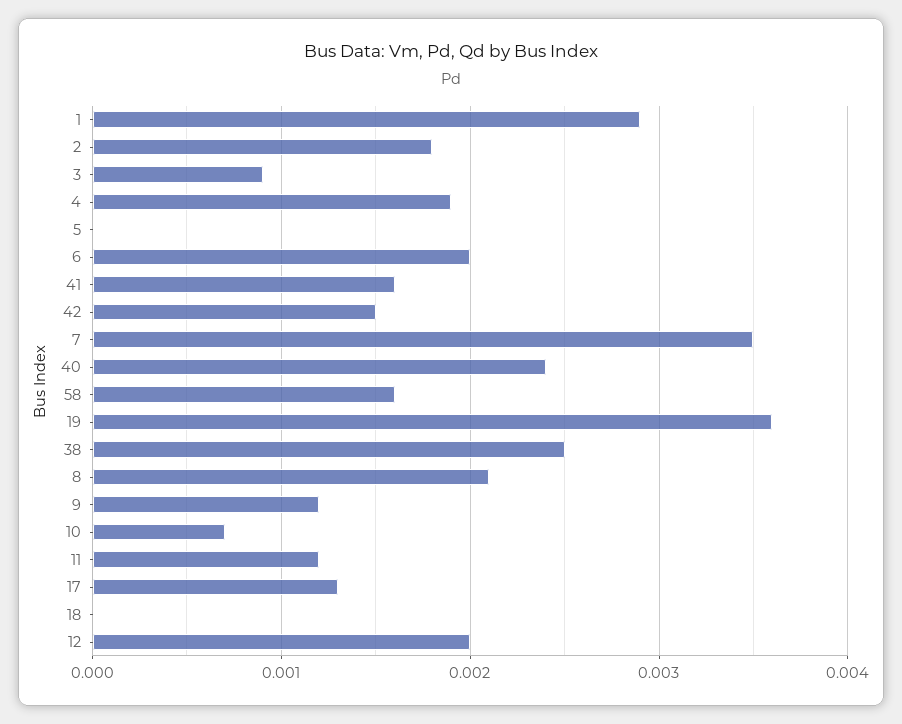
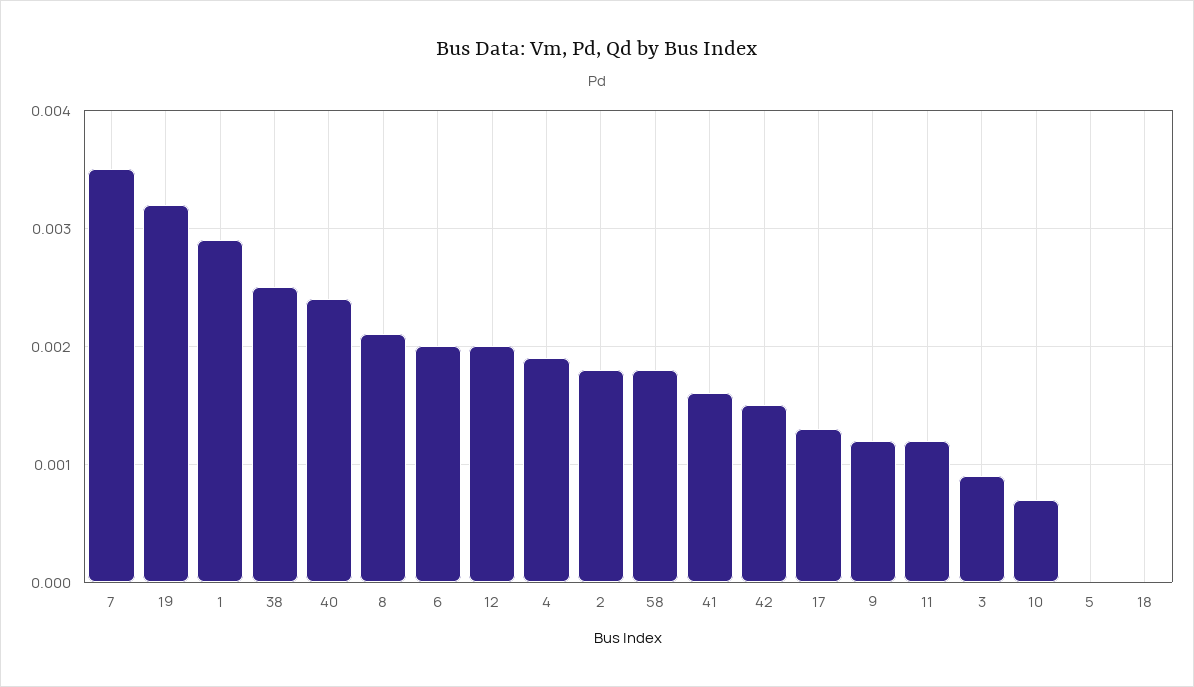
  {
    "1": 0.0029,
    "2": 0.0018,
    "3": 0.0009,
    "4": 0.0019,
    "5": 0,
    "6": 0.002,
    "41": 0.0016,
    "42": 0.0015,
    "7": 0.0035,
    "40": 0.0024,
-   "58": 0.0016,
+   "58": 0.0018,
-   "19": 0.0036,
+   "19": 0.0032,
    "38": 0.0025,
    "8": 0.0021,
    "9": 0.0012,
    "10": 0.0007,
    "11": 0.0012,
    "17": 0.0013,
    "18": 0,
    "12": 0.002
  }

